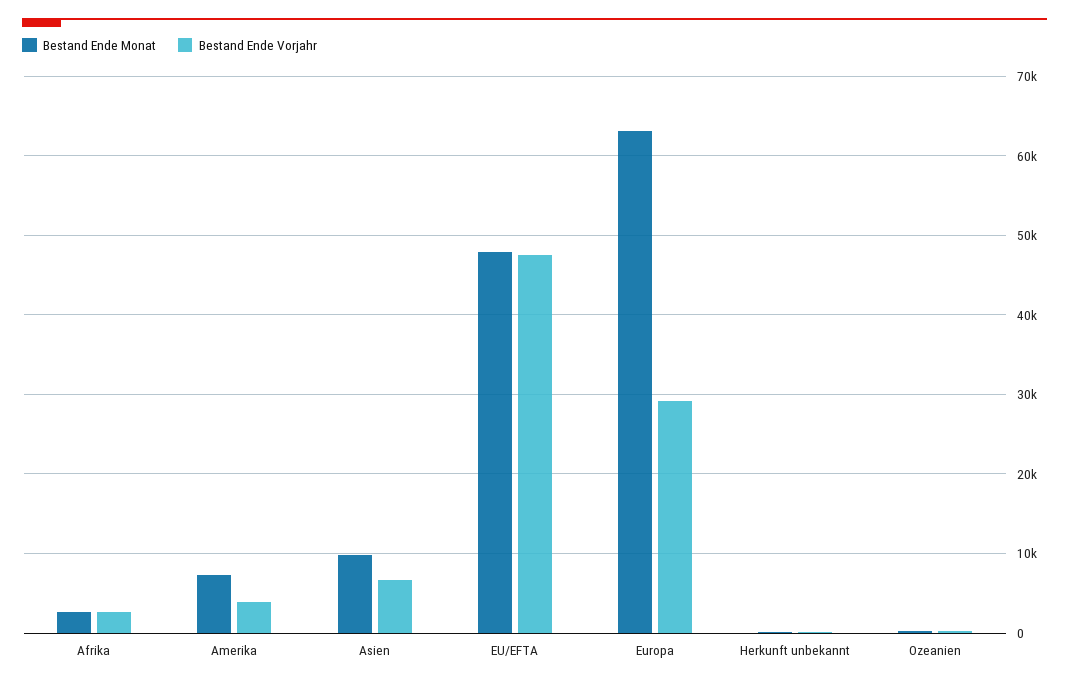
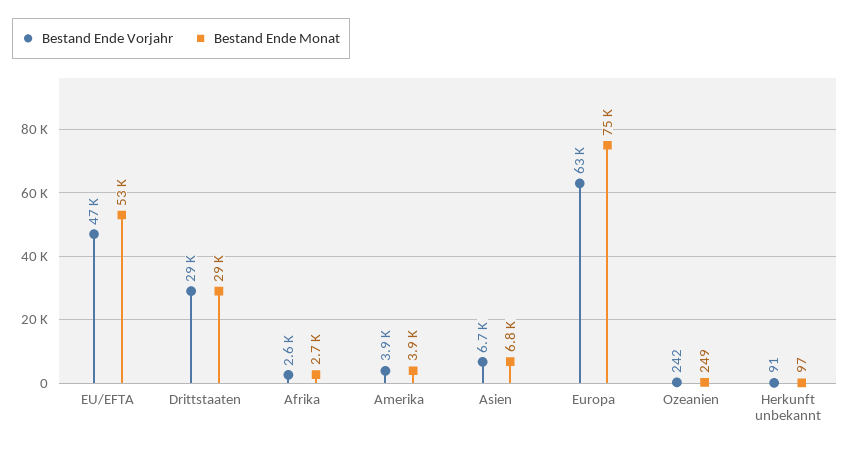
  {
    "Bestand Ende Monat": {
      "Afrika": 2700,
-     "Amerika": 7000,
+     "Amerika": 3900,
-     "Asien": 10000,
+     "Asien": 6800,
-     "EU/EFTA": 48000,
+     "EU/EFTA": 53000,
-     "Europa": 63000,
+     "Europa": 75000,
      "Herkunft unbekannt": 97,
-     "Ozeanien": 249
+     "Ozeanien": 249,
+     "Drittstaaten": 29000
    },
    "Bestand Ende Vorjahr": {
      "Afrika": 2600,
      "Amerika": 3900,
      "Asien": 6700,
      "EU/EFTA": 47000,
-     "Europa": 29000,
+     "Europa": 63000,
      "Herkunft unbekannt": 91,
-     "Ozeanien": 242
+     "Ozeanien": 242,
+     "Drittstaaten": 29000
    }
  }

